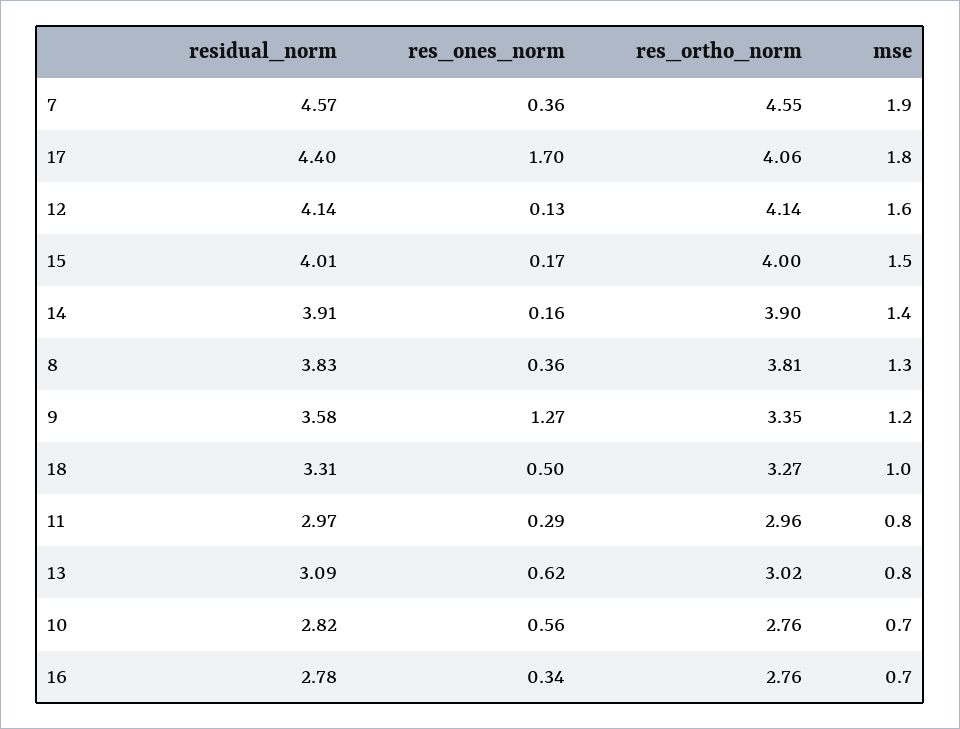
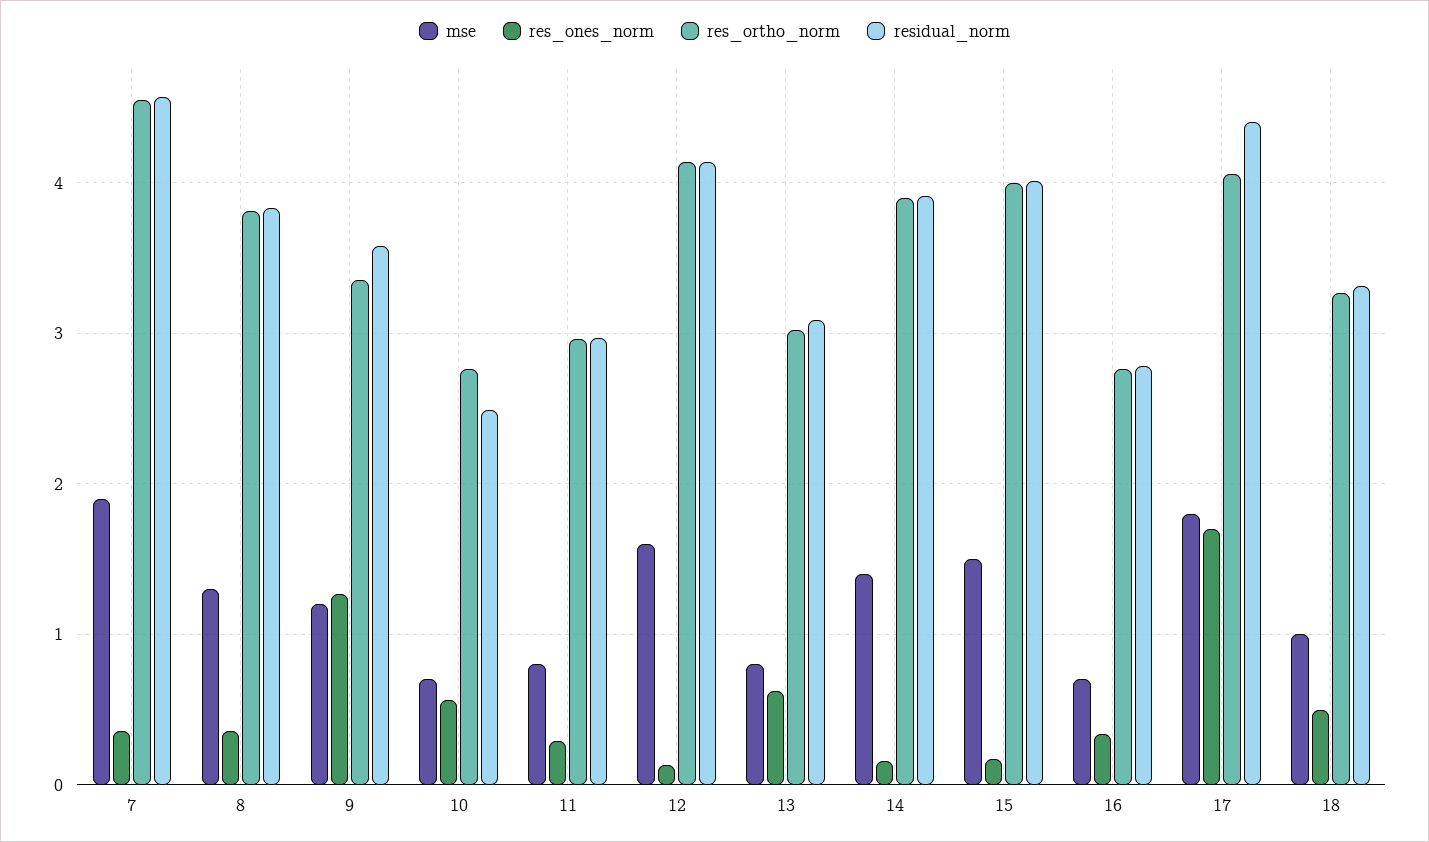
  {
    "residual_norm": {
      "7": 4.57,
      "17": 4.4,
      "12": 4.14,
      "15": 4.01,
      "14": 3.91,
      "8": 3.83,
      "9": 3.58,
      "18": 3.31,
      "11": 2.97,
      "13": 3.09,
-     "10": 2.82,
+     "10": 2.5,
      "16": 2.78
    },
    "res_ones_norm": {
      "7": 0.36,
      "17": 1.7,
      "12": 0.13,
      "15": 0.17,
      "14": 0.16,
      "8": 0.36,
      "9": 1.27,
      "18": 0.5,
      "11": 0.29,
      "13": 0.62,
      "10": 0.56,
      "16": 0.34
    },
    "res_ortho_norm": {
      "7": 4.55,
      "17": 4.06,
      "12": 4.14,
      "15": 4,
      "14": 3.9,
      "8": 3.81,
      "9": 3.35,
      "18": 3.27,
      "11": 2.96,
      "13": 3.02,
      "10": 2.76,
      "16": 2.76
    },
    "mse": {
      "7": 1.9,
      "17": 1.8,
      "12": 1.6,
      "15": 1.5,
      "14": 1.4,
      "8": 1.3,
      "9": 1.2,
      "18": 1,
      "11": 0.8,
      "13": 0.8,
      "10": 0.7,
      "16": 0.7
    }
  }

